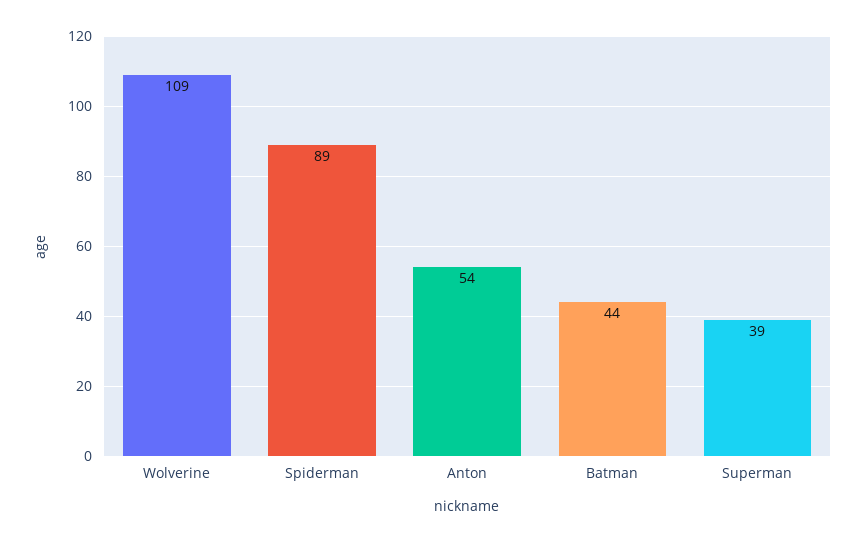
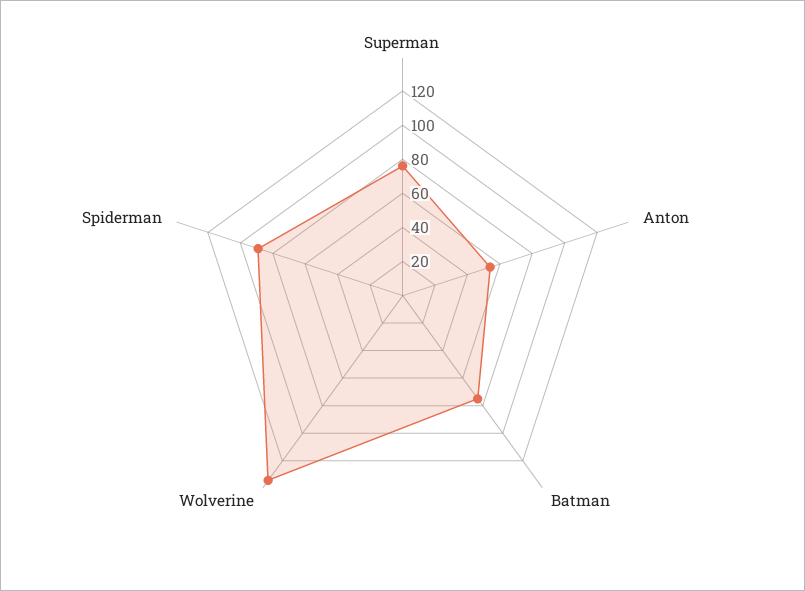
  {
-   "Wolverine": 109,
+   "Wolverine": 135,
    "Spiderman": 89,
    "Anton": 54,
-   "Batman": 44,
+   "Batman": 75,
-   "Superman": 39
+   "Superman": 75
  }

